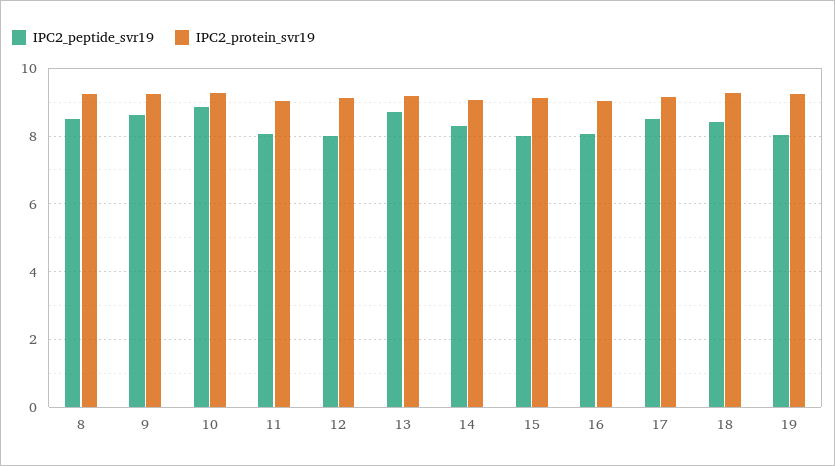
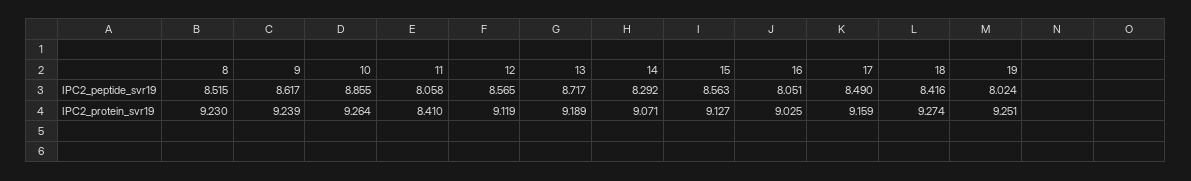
  {
    "IPC2_peptide_svr19": {
      "8": 8.515,
      "9": 8.617,
      "10": 8.855,
      "11": 8.058,
-     "12": 8,
+     "12": 8.565,
      "13": 8.717,
      "14": 8.292,
-     "15": 8,
+     "15": 8.563,
      "16": 8.051,
      "17": 8.49,
      "18": 8.416,
      "19": 8.024
    },
    "IPC2_protein_svr19": {
      "8": 9.23,
      "9": 9.239,
      "10": 9.264,
-     "11": 9,
+     "11": 8.41,
      "12": 9.119,
      "13": 9.189,
      "14": 9.071,
      "15": 9.127,
      "16": 9.025,
      "17": 9.159,
      "18": 9.274,
      "19": 9.251
    }
  }

